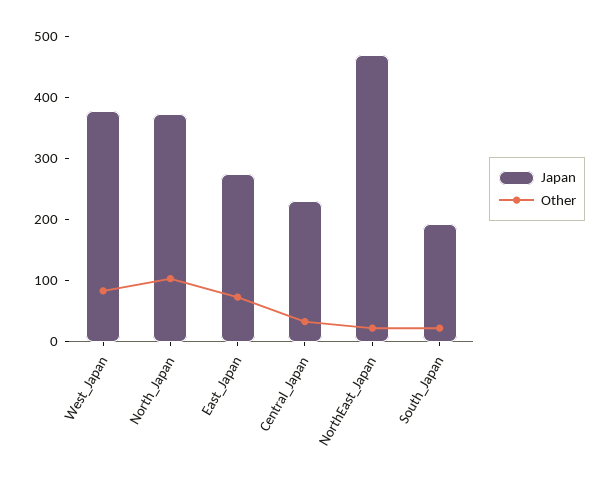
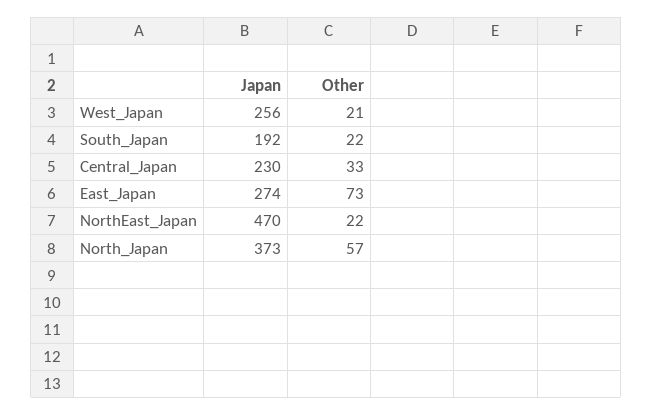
  {
    "Japan": {
-     "West_Japan": 380,
+     "West_Japan": 256,
      "North_Japan": 373,
      "East_Japan": 274,
      "Central_Japan": 230,
      "NorthEast_Japan": 470,
      "South_Japan": 192
    },
    "Other": {
-     "West_Japan": 80,
+     "West_Japan": 21,
-     "North_Japan": 100,
+     "North_Japan": 57,
      "East_Japan": 73,
      "Central_Japan": 33,
      "NorthEast_Japan": 22,
      "South_Japan": 22
    }
  }

